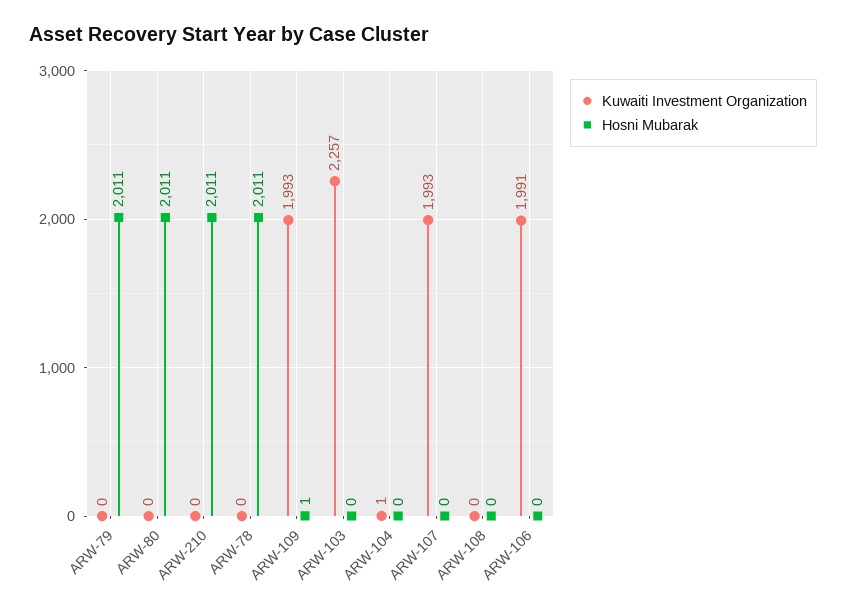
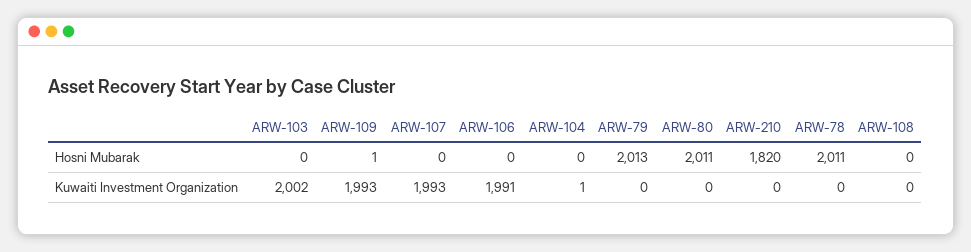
  {
    "Kuwaiti Investment Organization": {
      "ARW-79": 0,
      "ARW-80": 0,
      "ARW-210": 0,
      "ARW-78": 0,
      "ARW-109": 1993,
-     "ARW-103": 2257,
+     "ARW-103": 2002,
      "ARW-104": 1,
      "ARW-107": 1993,
      "ARW-108": 0,
      "ARW-106": 1991
    },
    "Hosni Mubarak": {
-     "ARW-79": 2011,
+     "ARW-79": 2013,
      "ARW-80": 2011,
-     "ARW-210": 2011,
+     "ARW-210": 1820,
      "ARW-78": 2011,
      "ARW-109": 1,
      "ARW-103": 0,
      "ARW-104": 0,
      "ARW-107": 0,
      "ARW-108": 0,
      "ARW-106": 0
    }
  }

